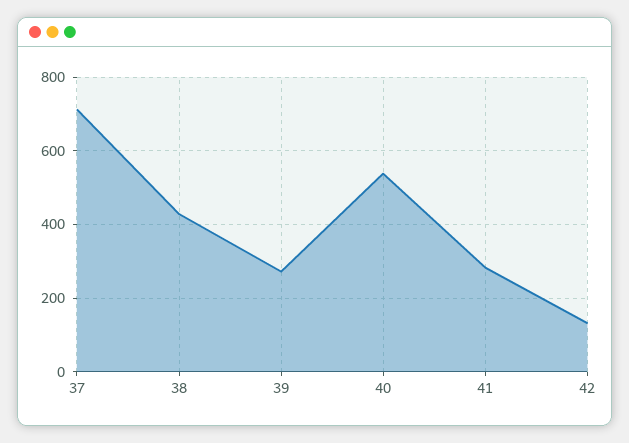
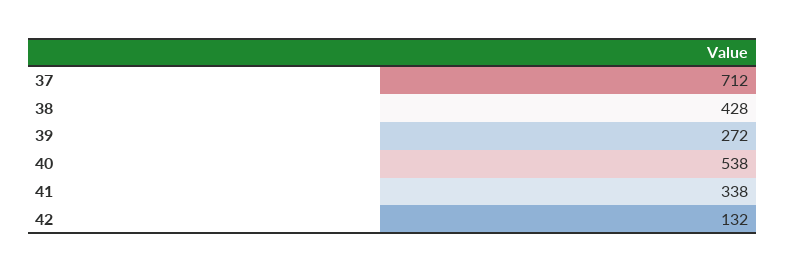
  {
    "37": 712,
    "38": 428,
    "39": 272,
    "40": 538,
-   "41": 280,
+   "41": 338,
    "42": 132
  }

